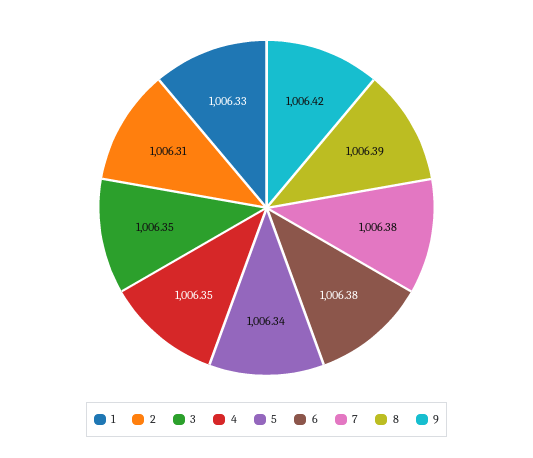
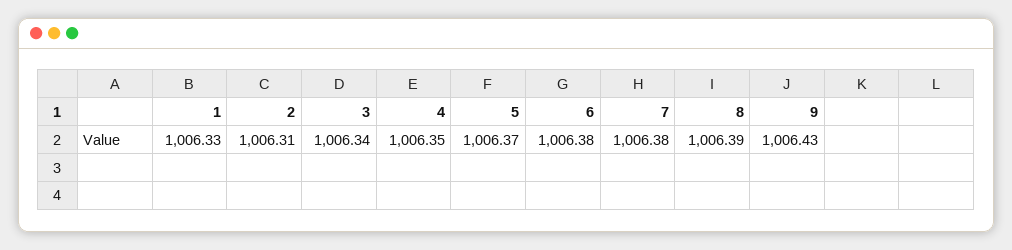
  {
    "1": 1006.33,
    "2": 1006.31,
-   "3": 1006.35,
+   "3": 1006.34,
    "4": 1006.35,
-   "5": 1006.34,
+   "5": 1006.37,
    "6": 1006.38,
    "7": 1006.38,
    "8": 1006.39,
-   "9": 1006.42
+   "9": 1006.43
  }

